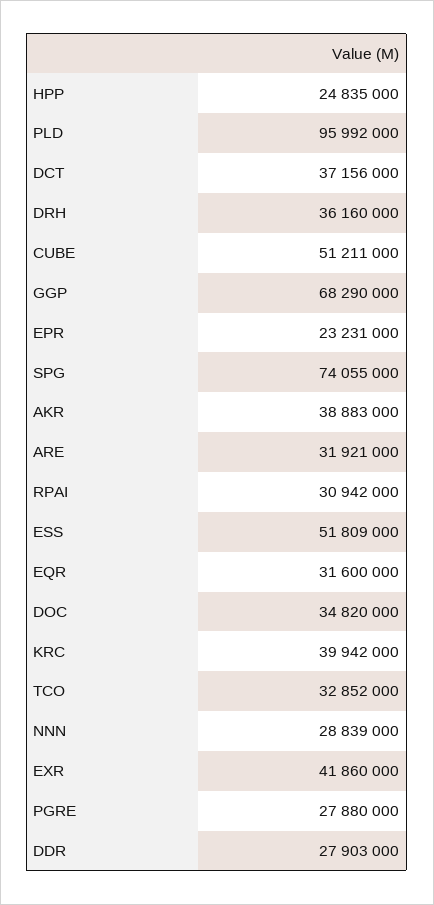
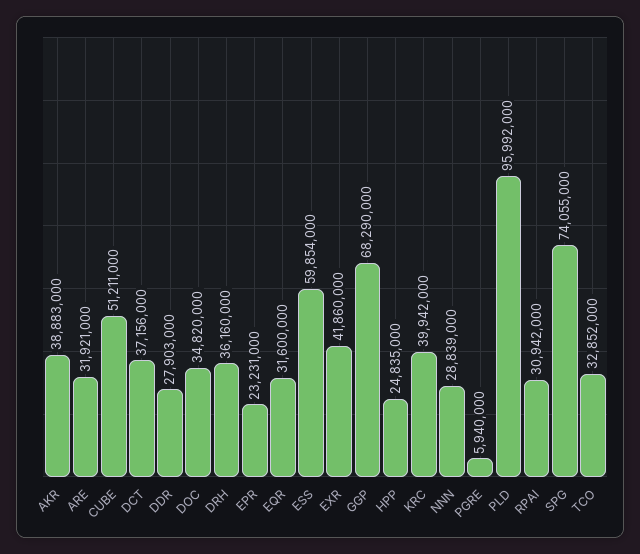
  {
    "HPP": 24835000,
    "PLD": 95992000,
    "DCT": 37156000,
    "DRH": 36160000,
    "CUBE": 51211000,
    "GGP": 68290000,
    "EPR": 23231000,
    "SPG": 74055000,
    "AKR": 38883000,
    "ARE": 31921000,
    "RPAI": 30942000,
-   "ESS": 51809000,
+   "ESS": 59854000,
    "EQR": 31600000,
    "DOC": 34820000,
    "KRC": 39942000,
    "TCO": 32852000,
    "NNN": 28839000,
    "EXR": 41860000,
-   "PGRE": 27880000,
+   "PGRE": 5940000,
    "DDR": 27903000
  }

